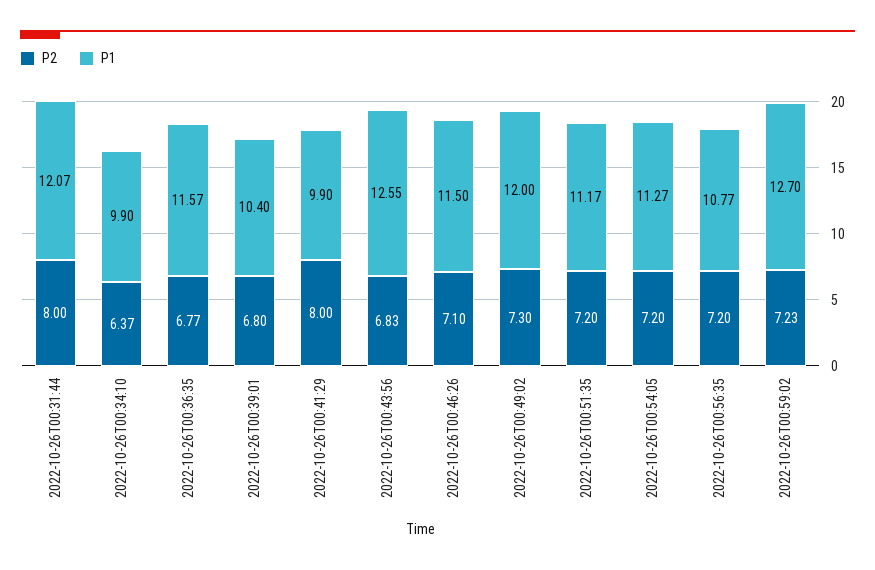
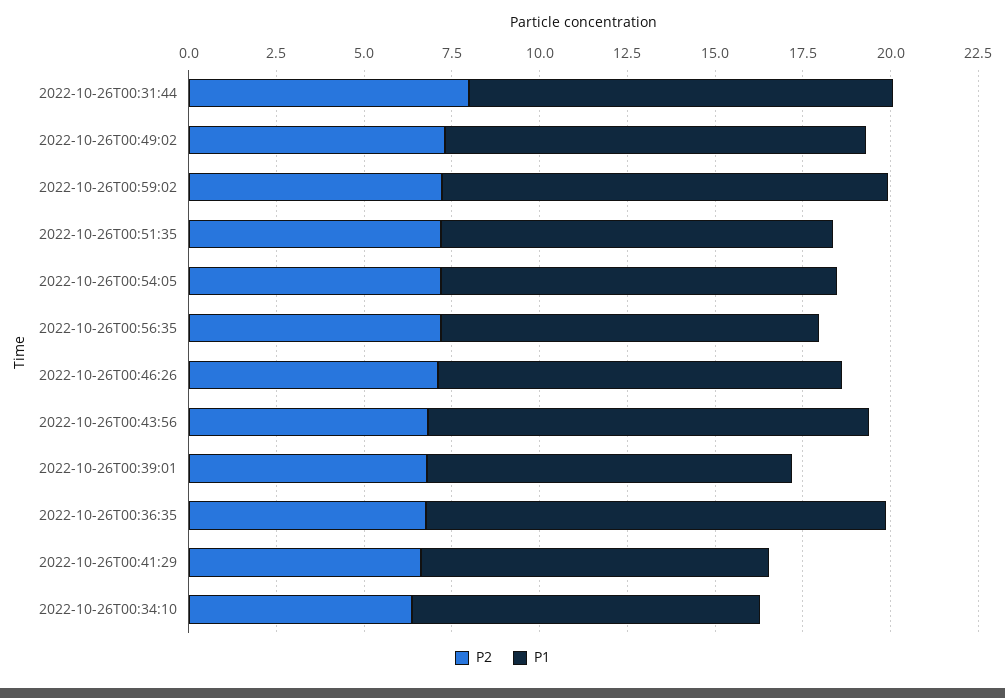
  {
    "P2": {
      "2022-10-26T00:31:44": 8,
      "2022-10-26T00:34:10": 6.37,
      "2022-10-26T00:36:35": 6.77,
      "2022-10-26T00:39:01": 6.8,
-     "2022-10-26T00:41:29": 8,
+     "2022-10-26T00:41:29": 6.5,
      "2022-10-26T00:43:56": 6.83,
      "2022-10-26T00:46:26": 7.1,
      "2022-10-26T00:49:02": 7.3,
      "2022-10-26T00:51:35": 7.2,
      "2022-10-26T00:54:05": 7.2,
      "2022-10-26T00:56:35": 7.2,
      "2022-10-26T00:59:02": 7.23
    },
    "P1": {
      "2022-10-26T00:31:44": 12.07,
      "2022-10-26T00:34:10": 9.9,
-     "2022-10-26T00:36:35": 11.57,
+     "2022-10-26T00:36:35": 13,
      "2022-10-26T00:39:01": 10.4,
      "2022-10-26T00:41:29": 9.9,
      "2022-10-26T00:43:56": 12.55,
      "2022-10-26T00:46:26": 11.5,
      "2022-10-26T00:49:02": 12,
      "2022-10-26T00:51:35": 11.17,
      "2022-10-26T00:54:05": 11.27,
      "2022-10-26T00:56:35": 10.77,
      "2022-10-26T00:59:02": 12.7
    }
  }

